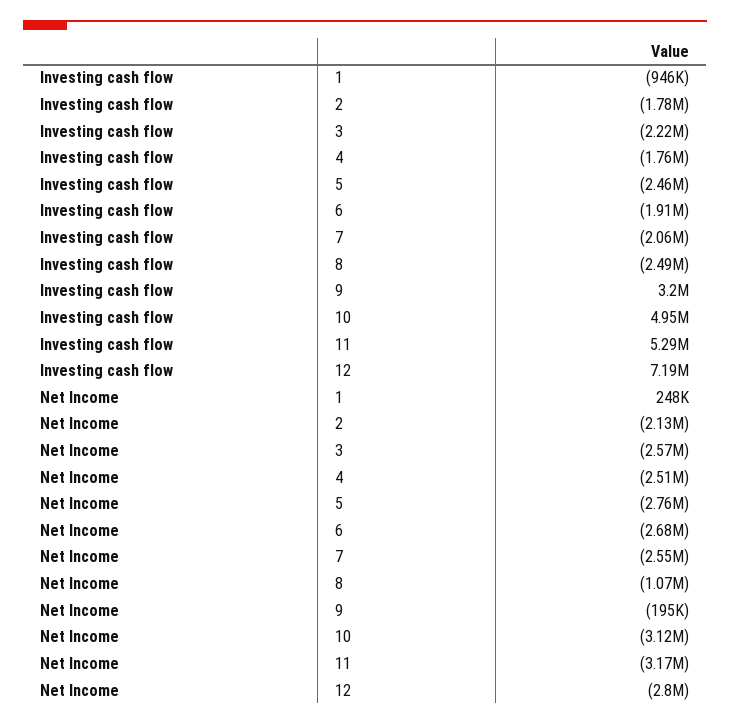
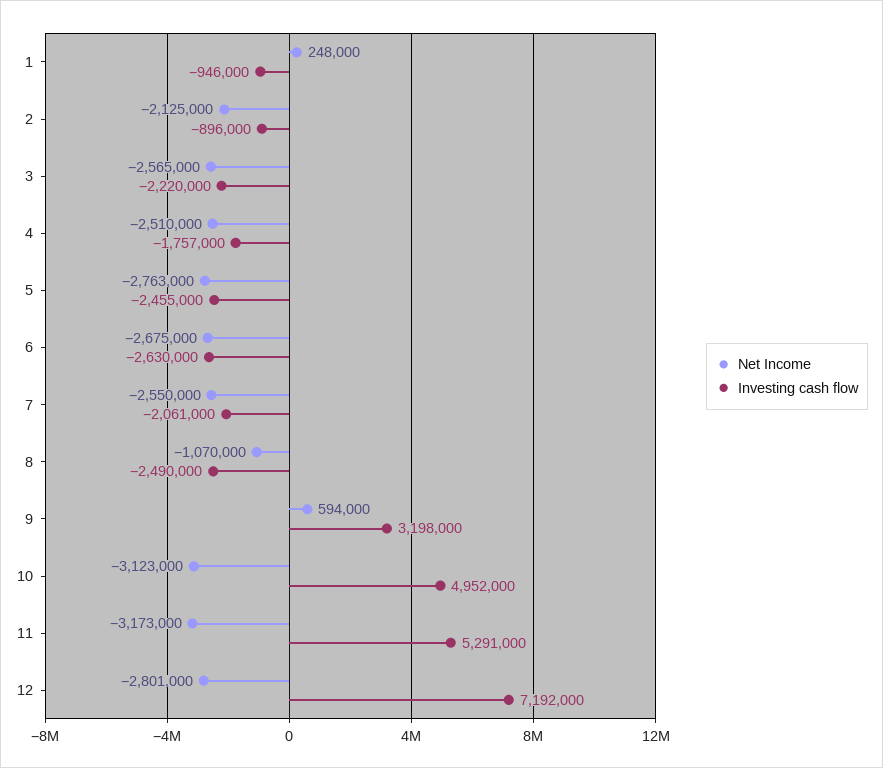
  {
    "Investing cash flow": {
      "1": -946000,
-     "2": -1780000,
+     "2": -896000,
      "3": -2220000,
      "4": -1757000,
      "5": -2455000,
-     "6": -1910000,
+     "6": -2630000,
      "7": -2061000,
      "8": -2490000,
      "9": 3198000,
      "10": 4952000,
      "11": 5291000,
      "12": 7192000
    },
    "Net Income": {
      "1": 248000,
      "2": -2125000,
      "3": -2565000,
      "4": -2510000,
      "5": -2763000,
      "6": -2675000,
      "7": -2550000,
      "8": -1070000,
-     "9": -195000,
+     "9": 594000,
      "10": -3123000,
      "11": -3173000,
      "12": -2801000
    }
  }

